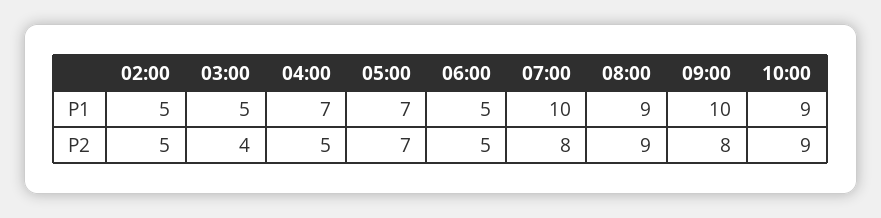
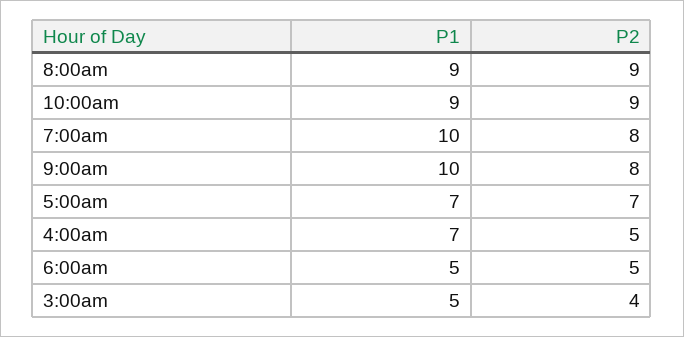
  {
-   "02:00": {
-     "P1": 5,
-     "P2": 5
-   },
    "03:00": {
      "P1": 5,
      "P2": 4
    },
    "04:00": {
      "P1": 7,
      "P2": 5
    },
    "05:00": {
      "P1": 7,
      "P2": 7
    },
    "06:00": {
      "P1": 5,
      "P2": 5
    },
    "07:00": {
      "P1": 10,
      "P2": 8
    },
    "08:00": {
      "P1": 9,
      "P2": 9
    },
    "09:00": {
      "P1": 10,
      "P2": 8
    },
    "10:00": {
      "P1": 9,
      "P2": 9
    }
  }

